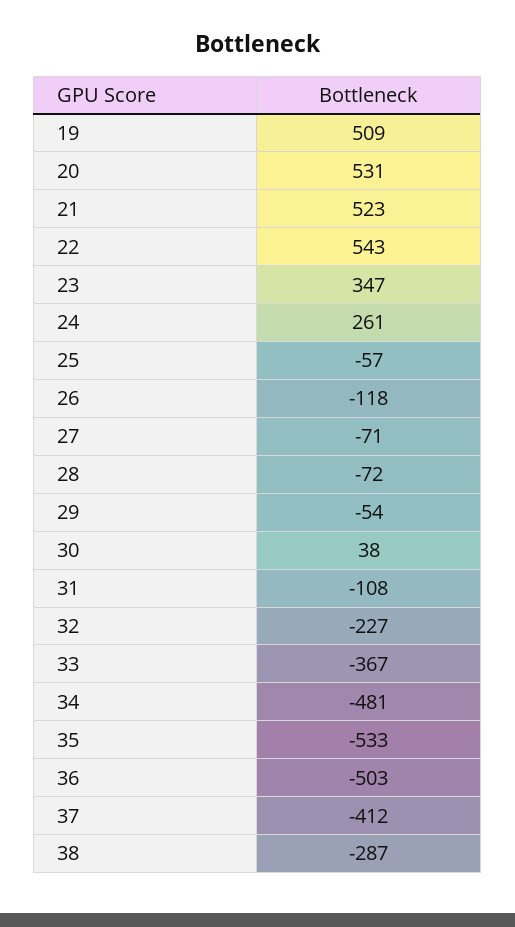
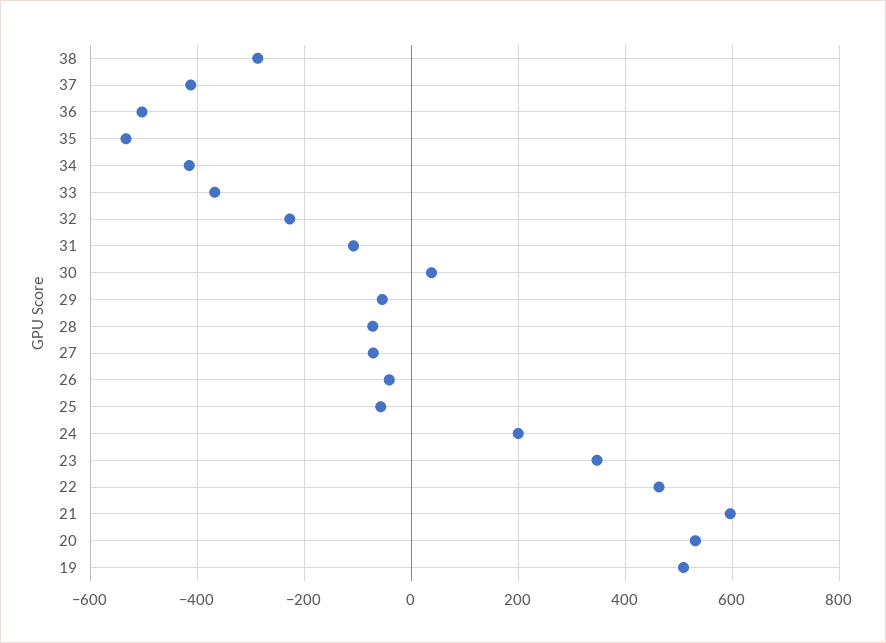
  {
    "19": 509,
    "20": 531,
-   "21": 523,
+   "21": 600,
-   "22": 543,
+   "22": 460,
    "23": 347,
-   "24": 261,
+   "24": 200,
    "25": -57,
-   "26": -118,
+   "26": -40,
    "27": -71,
    "28": -72,
    "29": -54,
    "30": 38,
    "31": -108,
    "32": -227,
    "33": -367,
-   "34": -481,
+   "34": -420,
    "35": -533,
    "36": -503,
    "37": -412,
    "38": -287
  }

